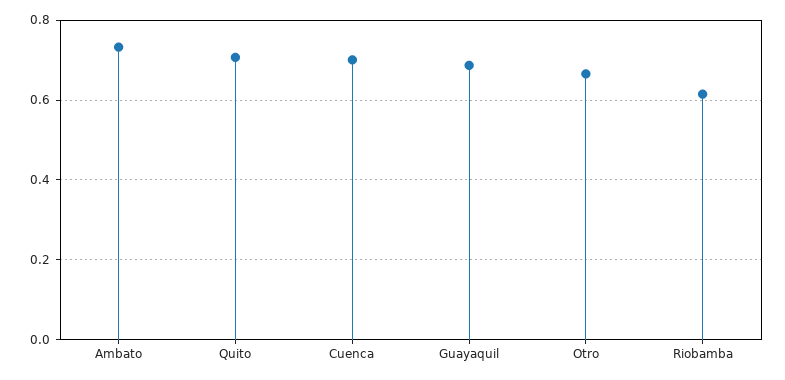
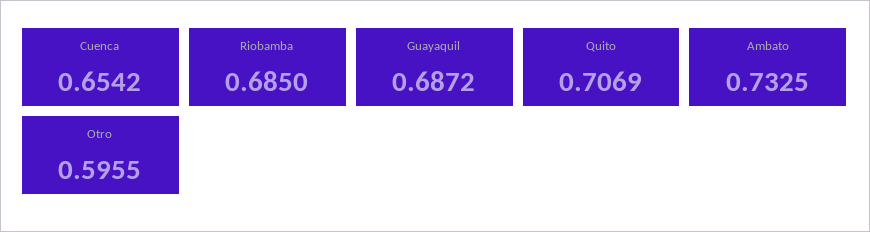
  {
    "Ambato": 0.7325,
    "Quito": 0.7069,
-   "Cuenca": 0.7,
+   "Cuenca": 0.6542,
    "Guayaquil": 0.6872,
-   "Otro": 0.66,
+   "Otro": 0.5955,
-   "Riobamba": 0.62
+   "Riobamba": 0.685
  }

